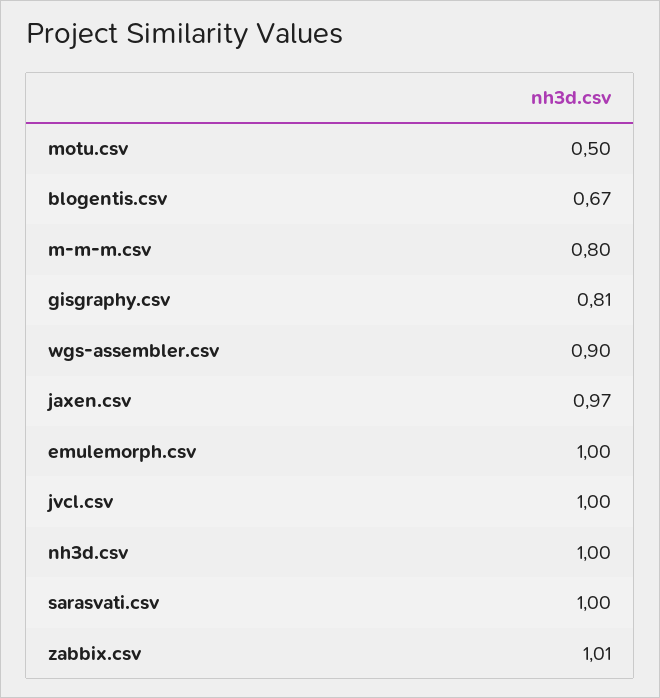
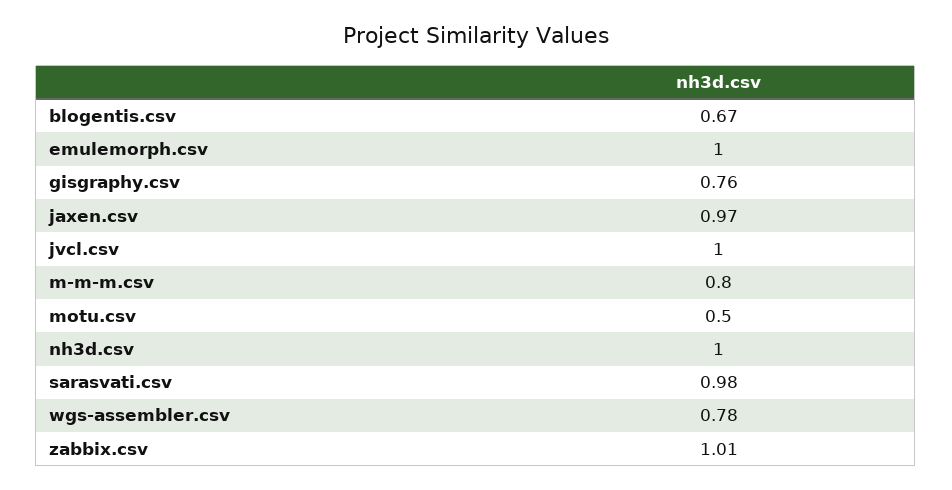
  {
    "motu.csv": 0.5,
    "blogentis.csv": 0.67,
    "m-m-m.csv": 0.8,
-   "gisgraphy.csv": 0.81,
+   "gisgraphy.csv": 0.76,
-   "wgs-assembler.csv": 0.9,
+   "wgs-assembler.csv": 0.78,
    "jaxen.csv": 0.97,
    "emulemorph.csv": 1,
    "jvcl.csv": 1,
    "nh3d.csv": 1,
-   "sarasvati.csv": 1,
+   "sarasvati.csv": 0.98,
    "zabbix.csv": 1.01
  }

